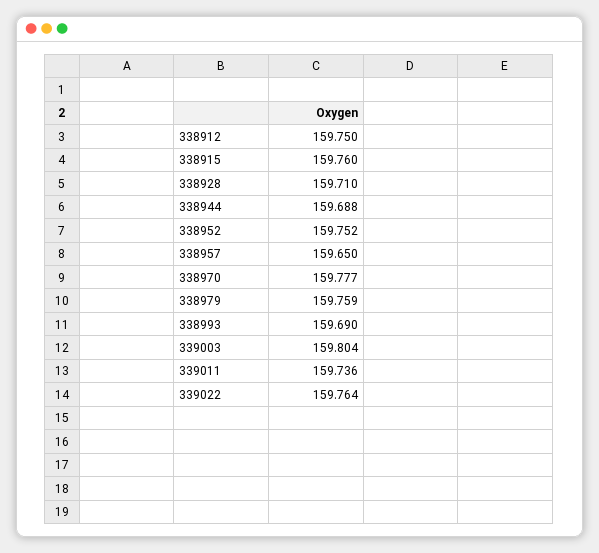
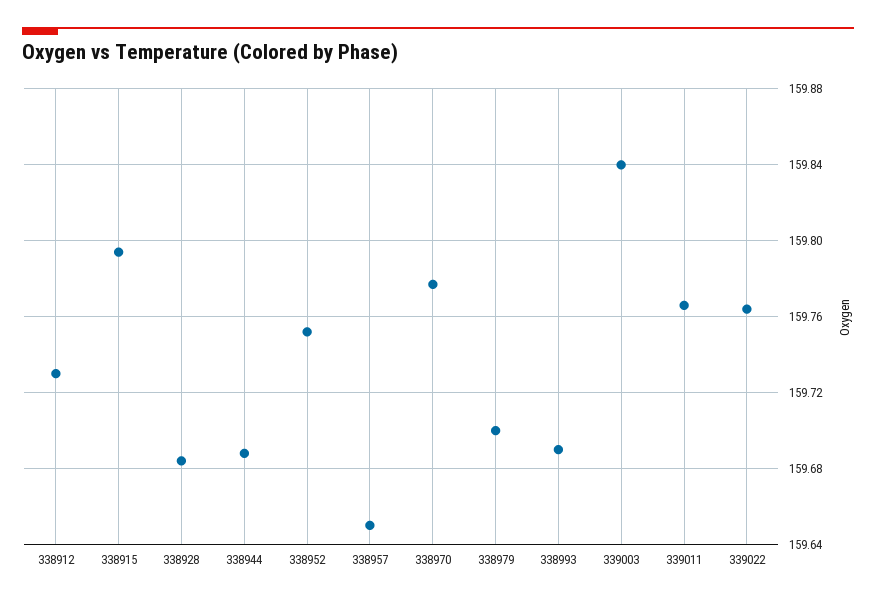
  {
-   "338912": 159.75,
+   "338912": 159.73,
-   "338915": 159.76,
+   "338915": 159.795,
-   "338928": 159.71,
+   "338928": 159.685,
    "338944": 159.688,
    "338952": 159.752,
    "338957": 159.65,
    "338970": 159.777,
-   "338979": 159.759,
+   "338979": 159.7,
    "338993": 159.69,
-   "339003": 159.804,
+   "339003": 159.84,
-   "339011": 159.736,
+   "339011": 159.765,
    "339022": 159.764
  }

